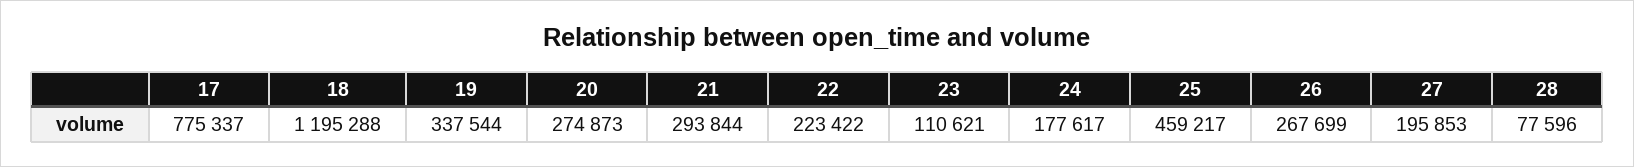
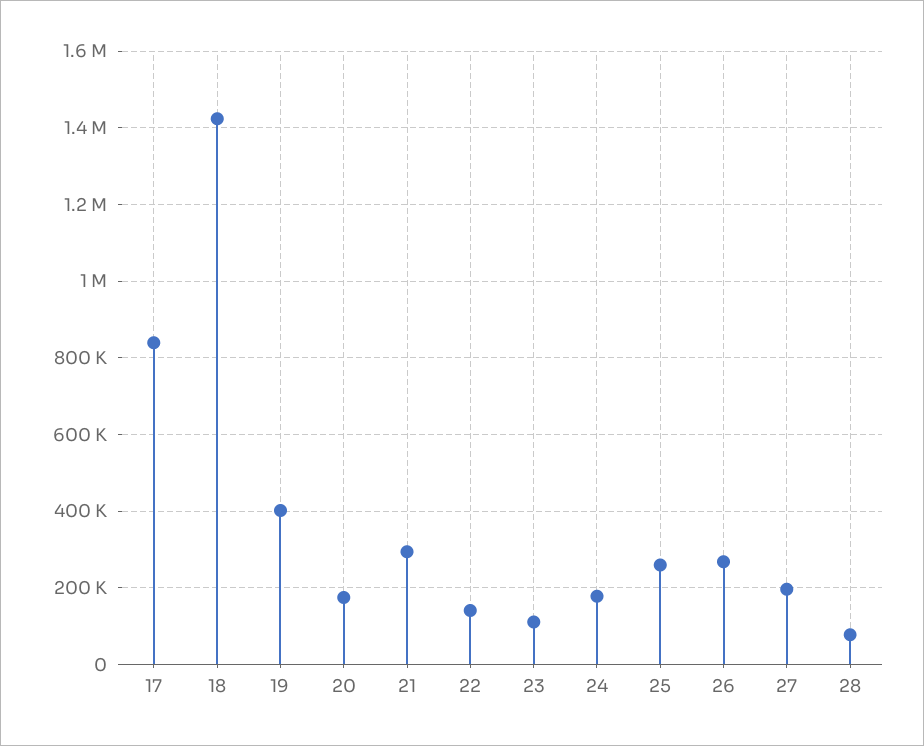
  {
-   "17": 775337,
+   "17": 840000,
-   "18": 1195288,
+   "18": 1420000,
-   "19": 337544,
+   "19": 400000,
-   "20": 274873,
+   "20": 180000,
    "21": 293844,
-   "22": 223422,
+   "22": 140000,
    "23": 110621,
    "24": 177617,
-   "25": 459217,
+   "25": 260000,
    "26": 267699,
    "27": 195853,
    "28": 77596
  }

